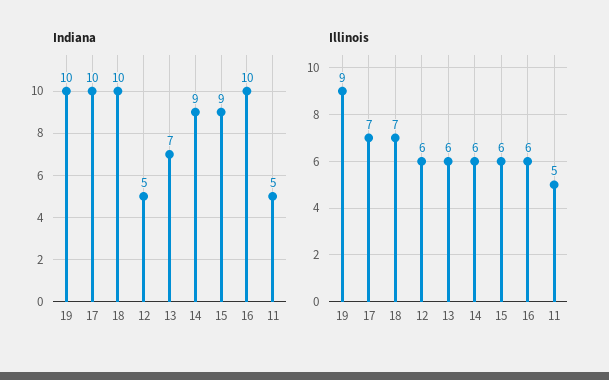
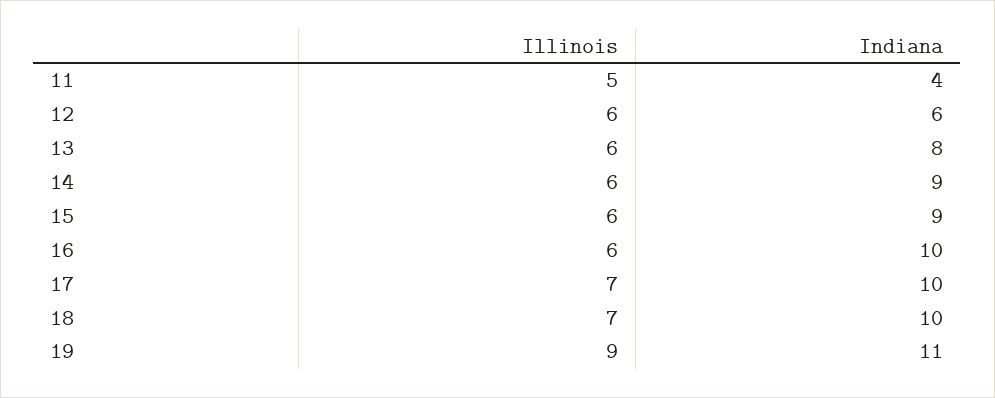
  {
    "Indiana": {
-     "19": 10,
+     "19": 11,
      "17": 10,
      "18": 10,
-     "12": 5,
+     "12": 6,
-     "13": 7,
+     "13": 8,
      "14": 9,
      "15": 9,
      "16": 10,
-     "11": 5
+     "11": 4
    },
    "Illinois": {
      "19": 9,
      "17": 7,
      "18": 7,
      "12": 6,
      "13": 6,
      "14": 6,
      "15": 6,
      "16": 6,
      "11": 5
    }
  }

